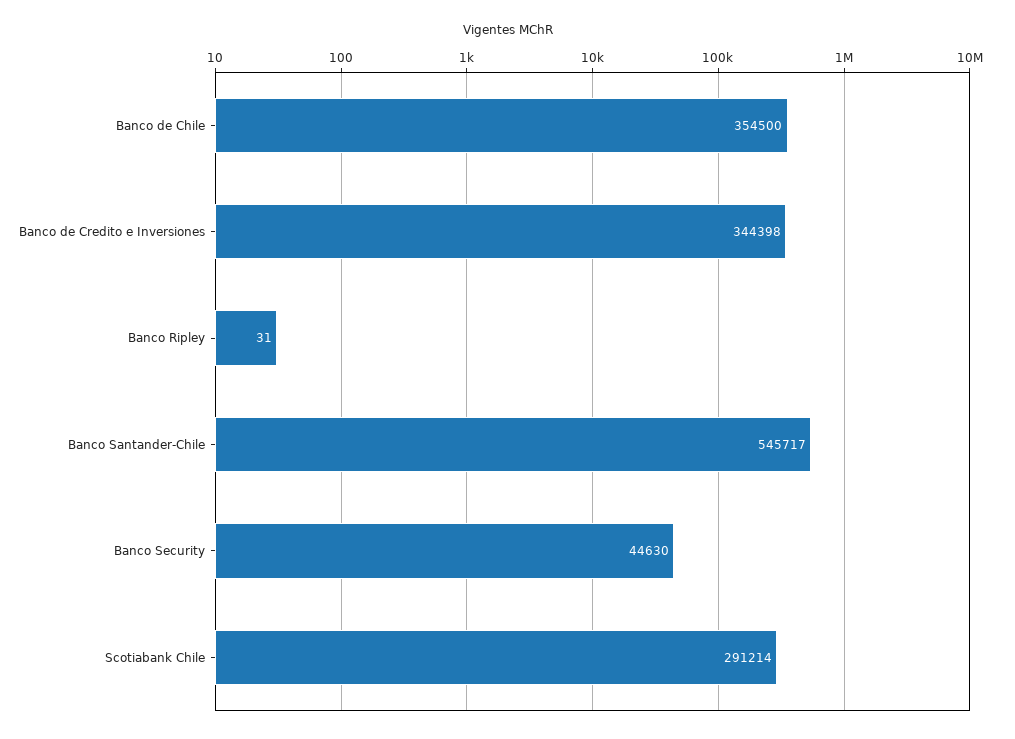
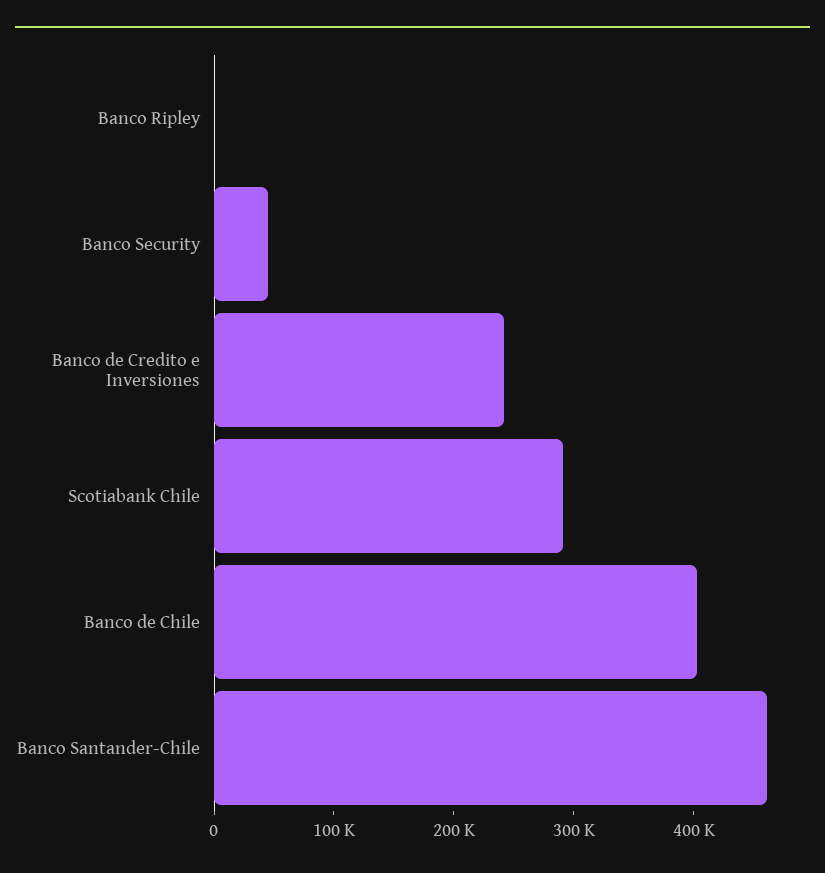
  {
-   "Banco de Chile": 354500,
+   "Banco de Chile": 400000,
-   "Banco de Credito e Inversiones": 344398,
+   "Banco de Credito e Inversiones": 240000,
    "Banco Ripley": 31,
-   "Banco Santander-Chile": 545717,
+   "Banco Santander-Chile": 460000,
    "Banco Security": 44630,
    "Scotiabank Chile": 291214
  }

